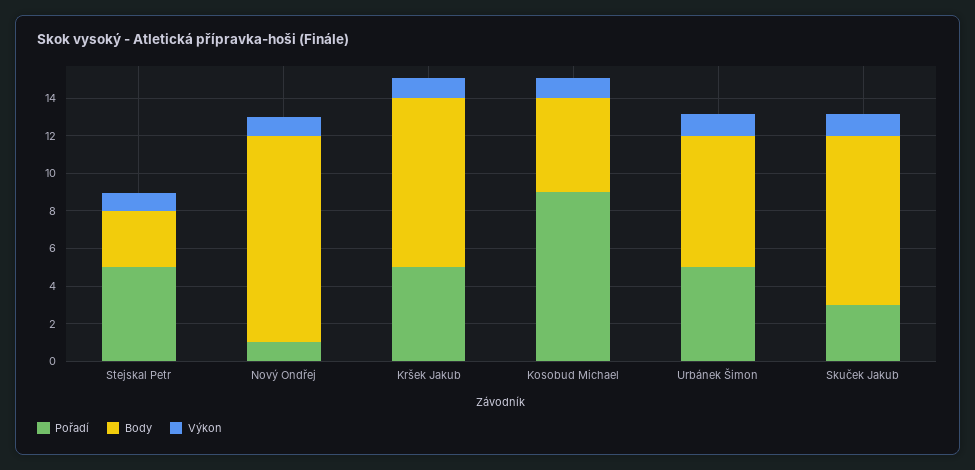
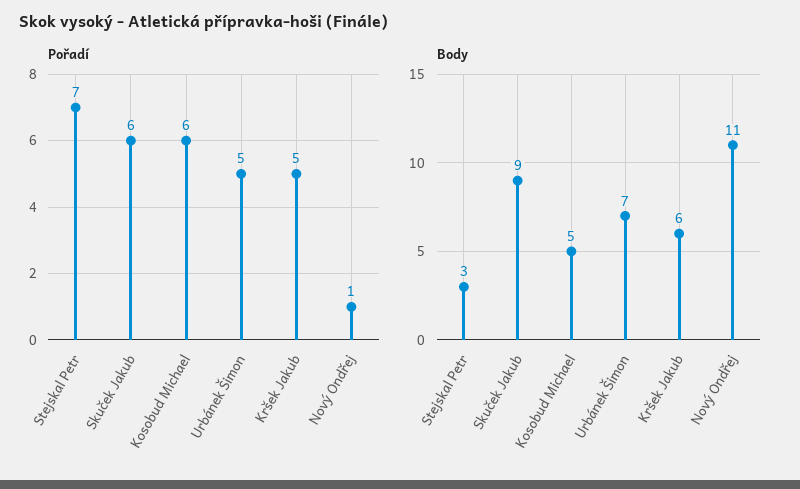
  {
    "Pořadí": {
-     "Stejskal Petr": 5,
+     "Stejskal Petr": 7,
      "Nový Ondřej": 1,
      "Kršek Jakub": 5,
-     "Kosobud Michael": 9,
+     "Kosobud Michael": 6,
      "Urbánek Šimon": 5,
-     "Skuček Jakub": 3
+     "Skuček Jakub": 6
    },
    "Body": {
      "Stejskal Petr": 3,
      "Nový Ondřej": 11,
-     "Kršek Jakub": 9,
+     "Kršek Jakub": 6,
      "Kosobud Michael": 5,
      "Urbánek Šimon": 7,
      "Skuček Jakub": 9
-   },
+   }
-   "Výkon": {
-     "Stejskal Petr": 1,
-     "Nový Ondřej": 1,
-     "Kršek Jakub": 1,
-     "Kosobud Michael": 1,
-     "Urbánek Šimon": 1,
-     "Skuček Jakub": 1
-   }
  }

